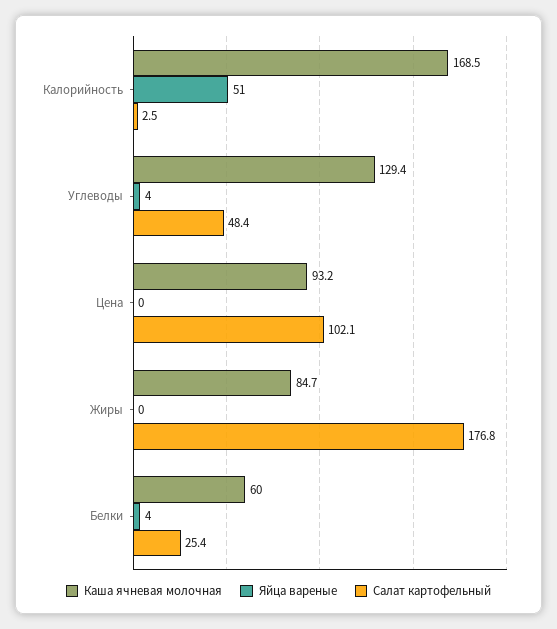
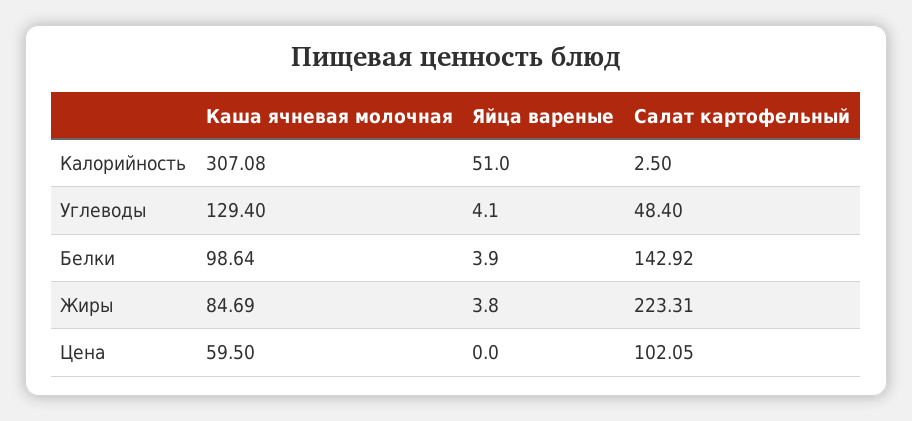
  {
    "Каша ячневая молочная": {
-     "Калорийность": 168.5,
+     "Калорийность": 307.08,
      "Углеводы": 129.4,
-     "Цена": 93.2,
+     "Цена": 59.5,
      "Жиры": 84.69,
-     "Белки": 60
+     "Белки": 98.64
    },
    "Яйца вареные": {
      "Калорийность": 51,
      "Углеводы": 4.1,
      "Цена": 0,
-     "Жиры": 0,
+     "Жиры": 3.8,
      "Белки": 3.9
    },
    "Салат картофельный": {
      "Калорийность": 2.5,
      "Углеводы": 48.4,
      "Цена": 102.05,
-     "Жиры": 176.8,
+     "Жиры": 223.31,
-     "Белки": 25.4
+     "Белки": 142.92
    }
  }

